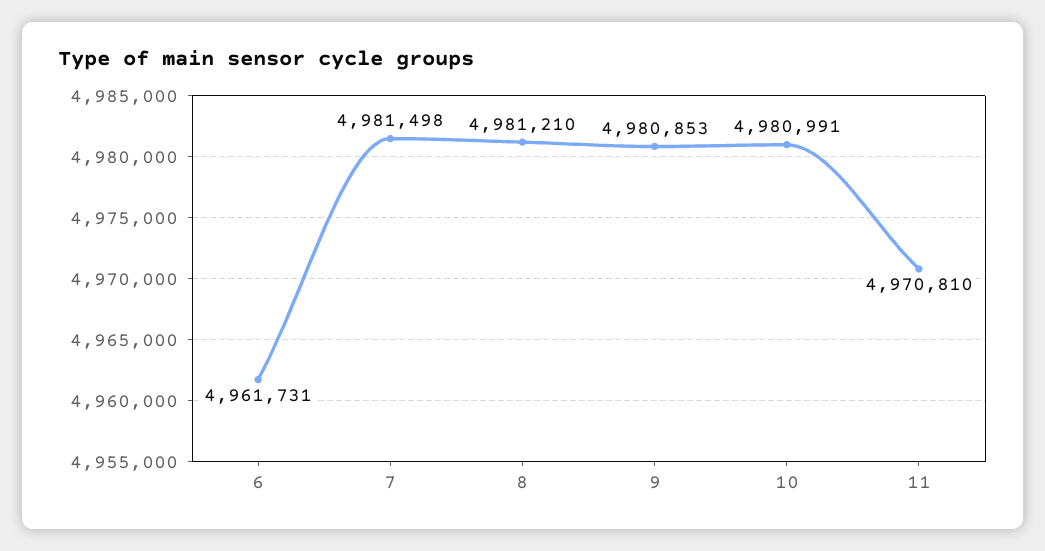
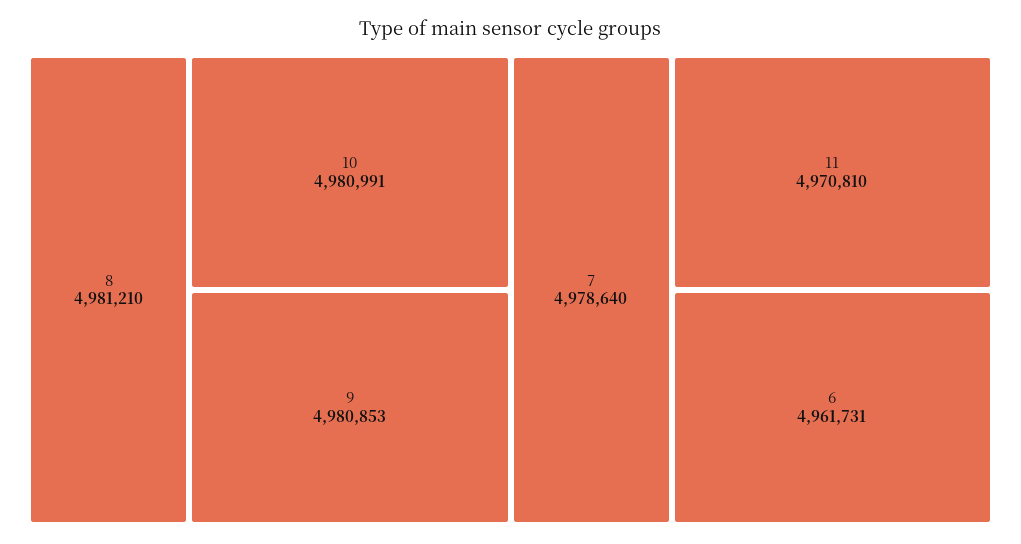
  {
    "6": 4961731,
-   "7": 4981498,
+   "7": 4978640,
    "8": 4981210,
    "9": 4980853,
    "10": 4980991,
    "11": 4970810
  }

